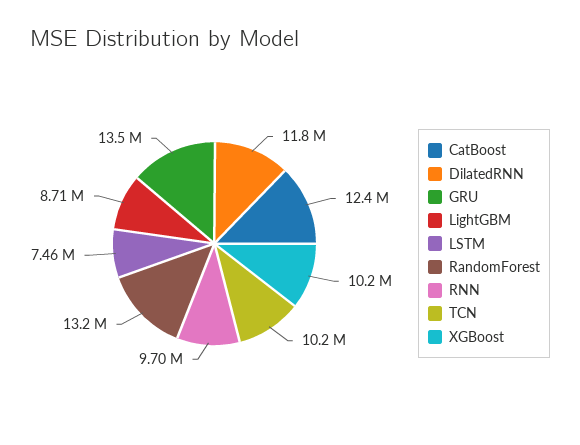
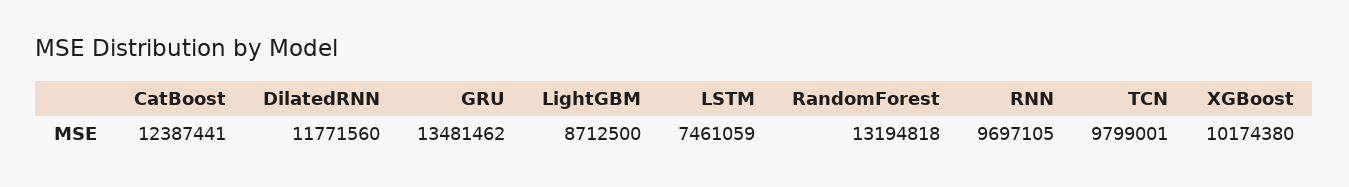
  {
    "CatBoost": 12387441,
    "DilatedRNN": 11771560,
    "GRU": 13481462,
    "LightGBM": 8712500,
    "LSTM": 7461059,
    "RandomForest": 13194818,
    "RNN": 9697105,
-   "TCN": 10200000,
+   "TCN": 9799001,
    "XGBoost": 10174380
  }

